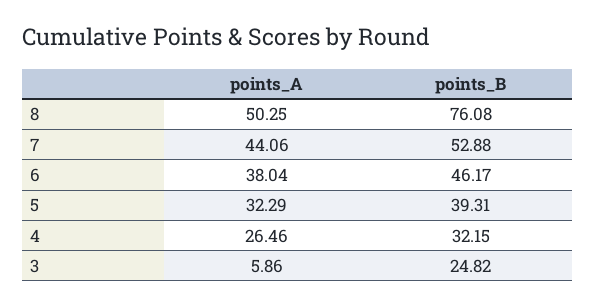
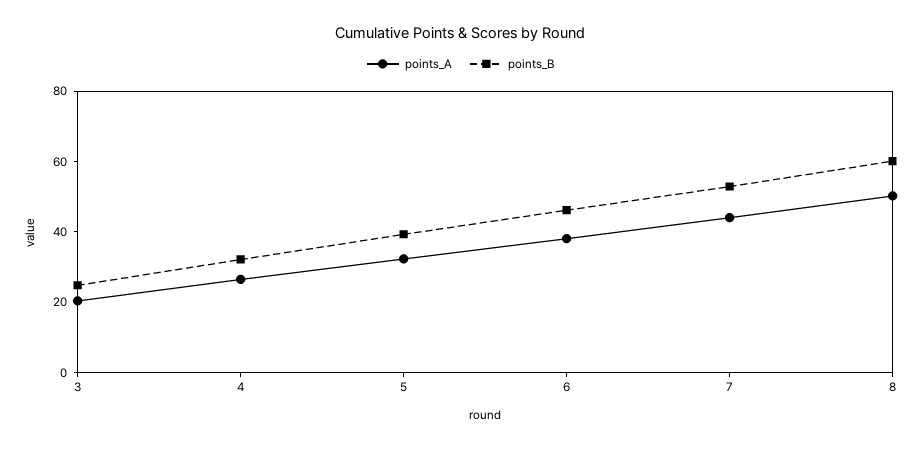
  {
    "points_A": {
      "8": 50.25,
      "7": 44.06,
      "6": 38.04,
      "5": 32.29,
      "4": 26.46,
-     "3": 5.86
+     "3": 20
    },
    "points_B": {
-     "8": 76.08,
+     "8": 60,
      "7": 52.88,
      "6": 46.17,
      "5": 39.31,
      "4": 32.15,
      "3": 24.82
    }
  }

